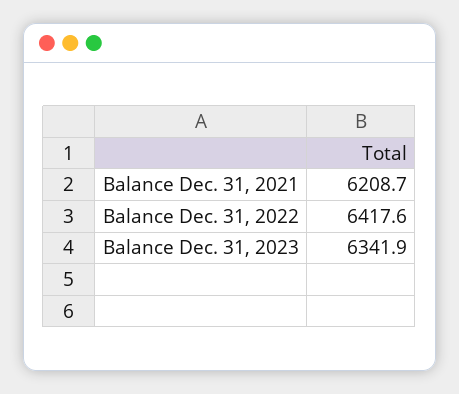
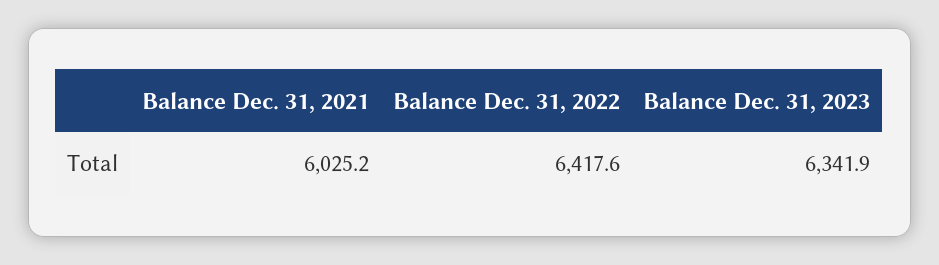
  {
-   "Balance Dec. 31, 2021": 6208.7,
+   "Balance Dec. 31, 2021": 6025.2,
    "Balance Dec. 31, 2022": 6417.6,
    "Balance Dec. 31, 2023": 6341.9
  }

